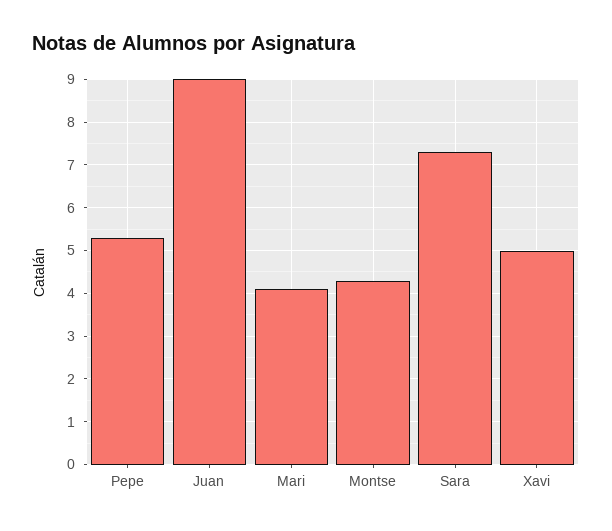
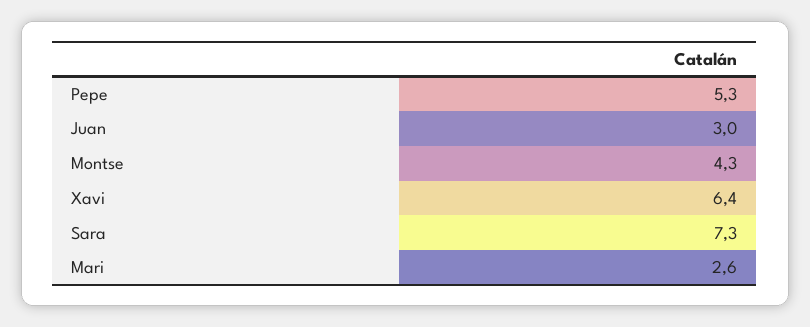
  {
    "Pepe": 5.3,
-   "Juan": 9,
+   "Juan": 3,
-   "Mari": 4,
+   "Mari": 2.6,
    "Montse": 4.3,
    "Sara": 7.3,
-   "Xavi": 5
+   "Xavi": 6.4
  }

